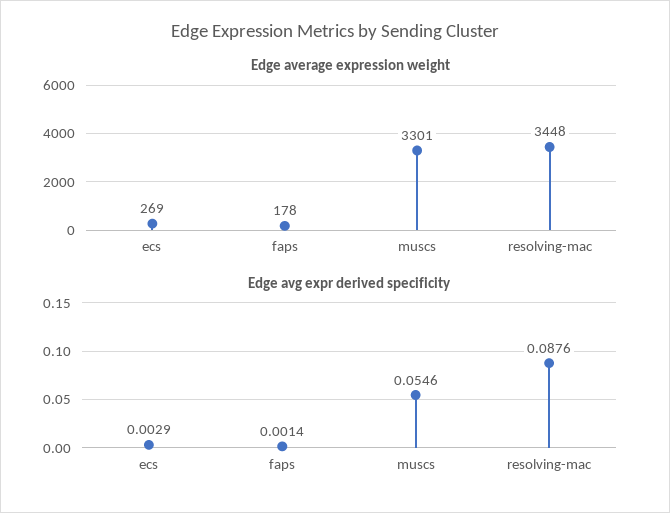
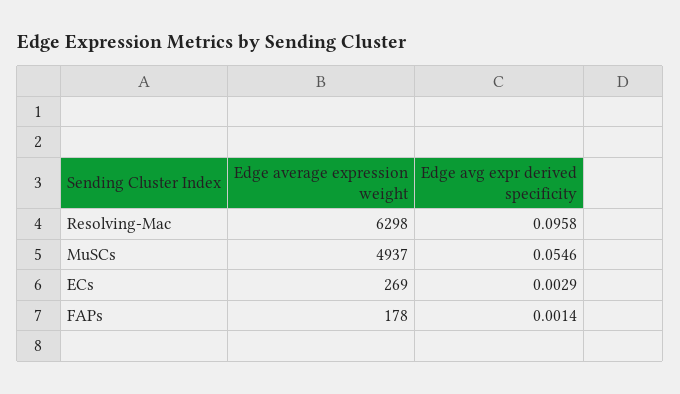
  {
    "Edge average expression weight": {
      "ecs": 269,
      "faps": 178,
-     "muscs": 3301,
+     "muscs": 4937,
-     "resolving-mac": 3448
+     "resolving-mac": 6298
    },
    "Edge avg expr derived specificity": {
      "ecs": 0.0029,
      "faps": 0.0014,
      "muscs": 0.0546,
-     "resolving-mac": 0.0876
+     "resolving-mac": 0.0958
    }
  }

